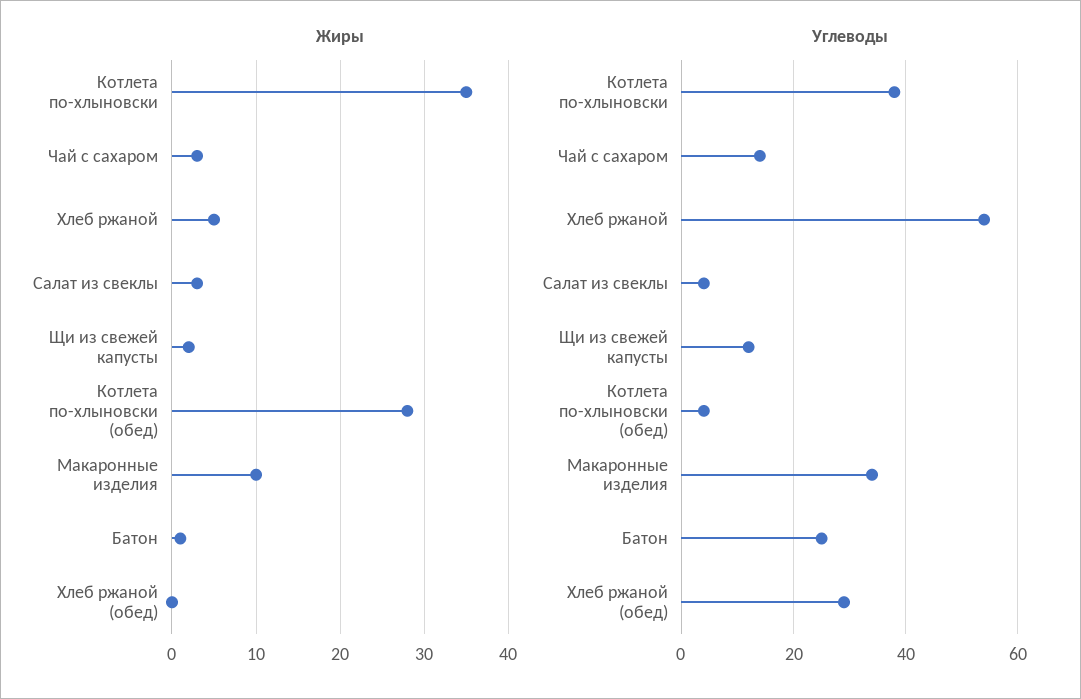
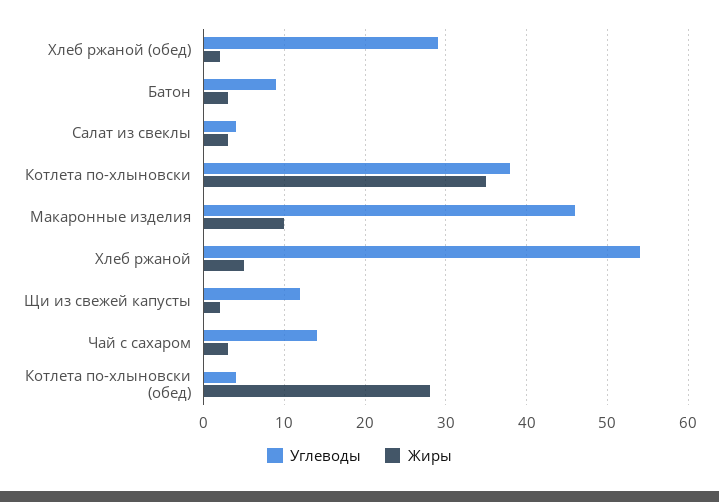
  {
    "Жиры": {
      "Котлета по-хлыновски": 35,
      "Чай с сахаром": 3,
      "Хлеб ржаной": 5,
      "Салат из свеклы": 3,
      "Щи из свежей капусты": 2,
      "Котлета по-хлыновски (обед)": 28,
      "Макаронные изделия": 10,
-     "Батон": 1,
+     "Батон": 3,
-     "Хлеб ржаной (обед)": 0
+     "Хлеб ржаной (обед)": 2
    },
    "Углеводы": {
      "Котлета по-хлыновски": 38,
      "Чай с сахаром": 14,
      "Хлеб ржаной": 54,
      "Салат из свеклы": 4,
      "Щи из свежей капусты": 12,
      "Котлета по-хлыновски (обед)": 4,
-     "Макаронные изделия": 35,
+     "Макаронные изделия": 46,
-     "Батон": 25,
+     "Батон": 9,
      "Хлеб ржаной (обед)": 29
    }
  }

